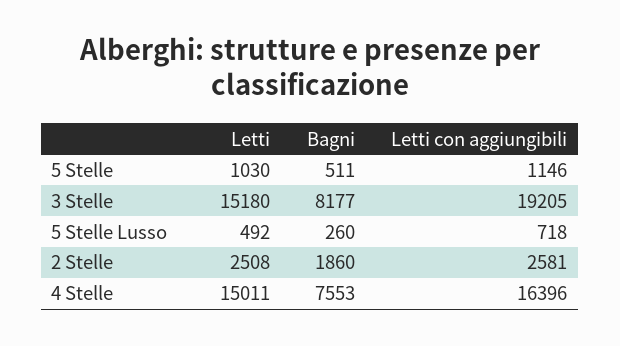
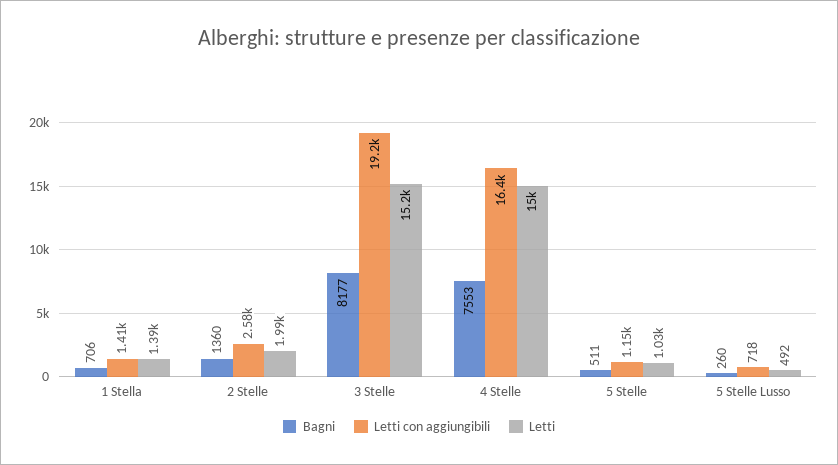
  {
    "Letti": {
      "5 Stelle": 1030,
      "3 Stelle": 15180,
      "5 Stelle Lusso": 492,
-     "2 Stelle": 2508,
+     "2 Stelle": 1990,
-     "4 Stelle": 15011
+     "4 Stelle": 15011,
+     "1 Stella": 1390
    },
    "Bagni": {
      "5 Stelle": 511,
      "3 Stelle": 8177,
      "5 Stelle Lusso": 260,
-     "2 Stelle": 1860,
+     "2 Stelle": 1360,
-     "4 Stelle": 7553
+     "4 Stelle": 7553,
+     "1 Stella": 706
    },
    "Letti con aggiungibili": {
      "5 Stelle": 1146,
      "3 Stelle": 19205,
      "5 Stelle Lusso": 718,
      "2 Stelle": 2581,
-     "4 Stelle": 16396
+     "4 Stelle": 16396,
+     "1 Stella": 1410
    }
  }

